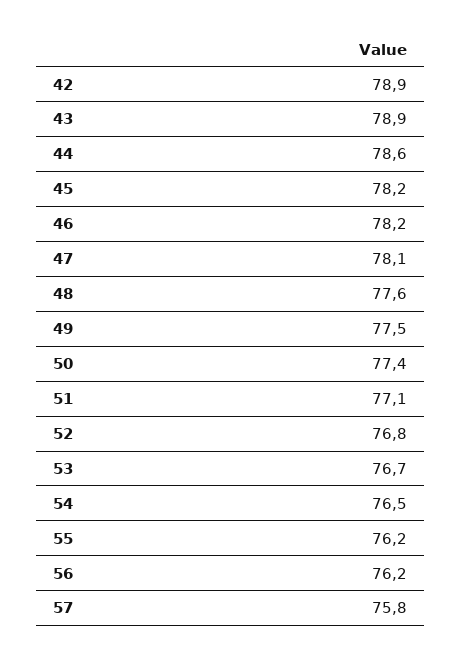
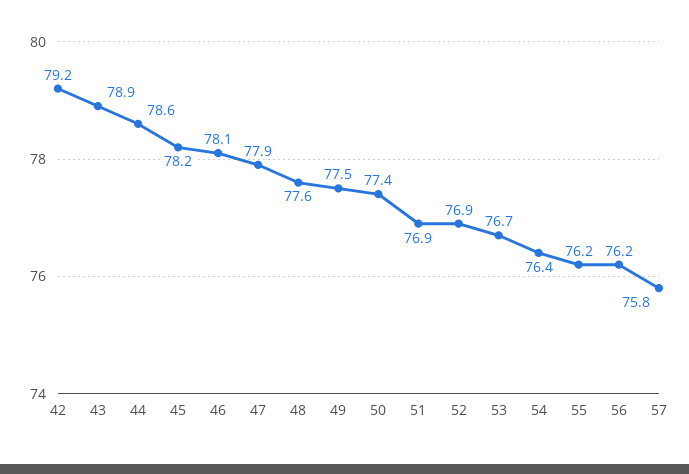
  {
-   "42": 78.9,
+   "42": 79.2,
    "43": 78.9,
    "44": 78.6,
    "45": 78.2,
-   "46": 78.2,
+   "46": 78.1,
-   "47": 78.1,
+   "47": 77.9,
    "48": 77.6,
    "49": 77.5,
    "50": 77.4,
-   "51": 77.1,
+   "51": 76.9,
-   "52": 76.8,
+   "52": 76.9,
    "53": 76.7,
-   "54": 76.5,
+   "54": 76.4,
    "55": 76.2,
    "56": 76.2,
    "57": 75.8
  }

